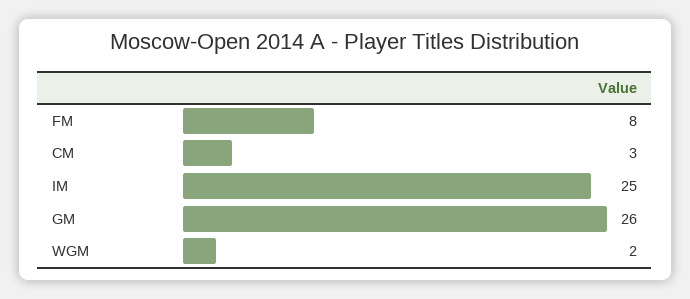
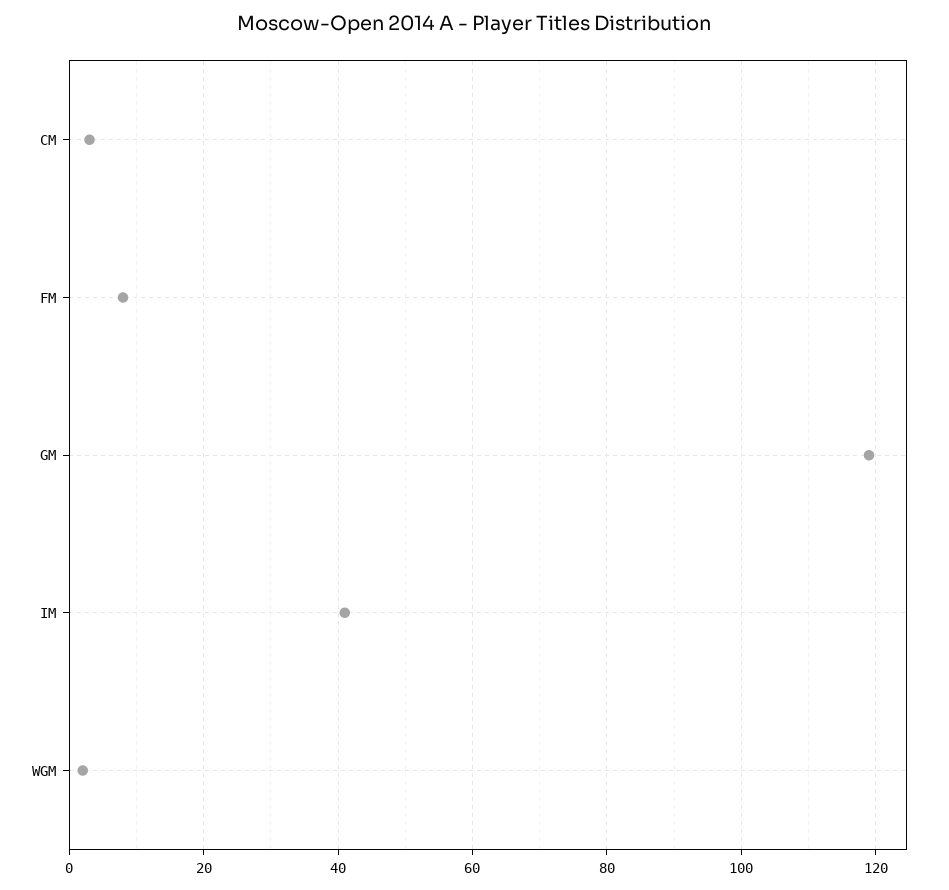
  {
    "FM": 8,
    "CM": 3,
-   "IM": 25,
+   "IM": 40,
-   "GM": 26,
+   "GM": 120,
    "WGM": 2
  }

